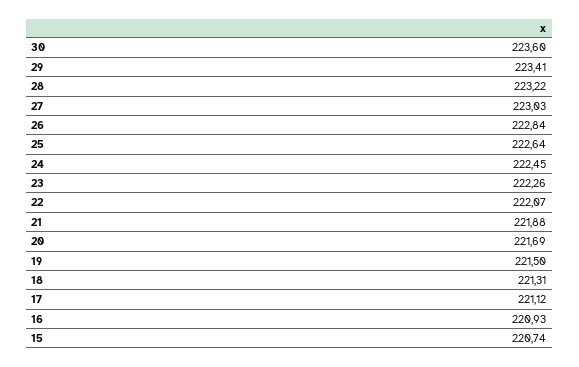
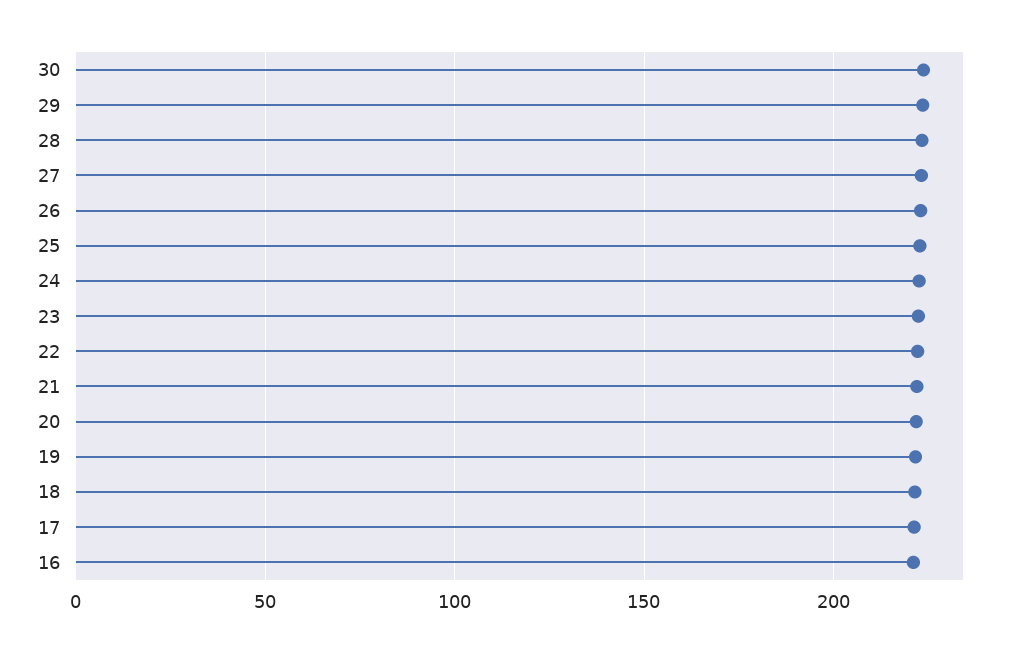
  {
    "30": 223.6,
    "29": 223.41,
    "28": 223.22,
    "27": 223.03,
    "26": 222.84,
    "25": 222.64,
    "24": 222.45,
    "23": 222.26,
    "22": 222.07,
    "21": 221.88,
    "20": 221.69,
    "19": 221.5,
    "18": 221.31,
    "17": 221.12,
-   "16": 220.93,
+   "16": 220.93
-   "15": 220.74
  }

